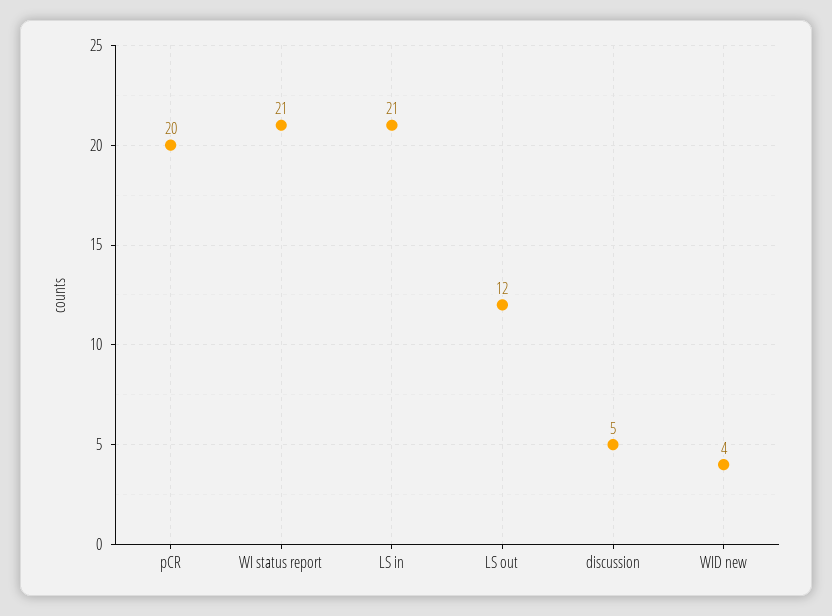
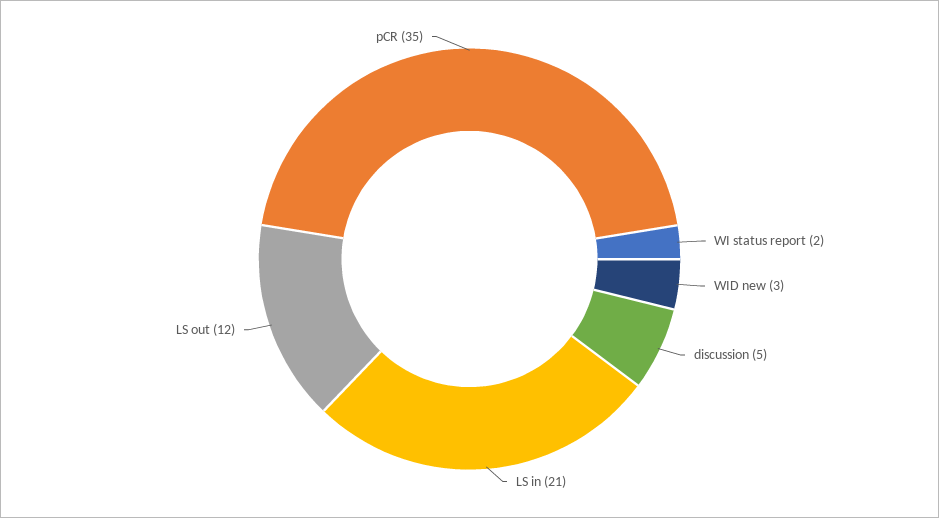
  {
-   "pCR": 20,
+   "pCR": 35,
-   "WI status report": 21,
+   "WI status report": 2,
    "LS in": 21,
    "LS out": 12,
    "discussion": 5,
-   "WID new": 4
+   "WID new": 3
  }

